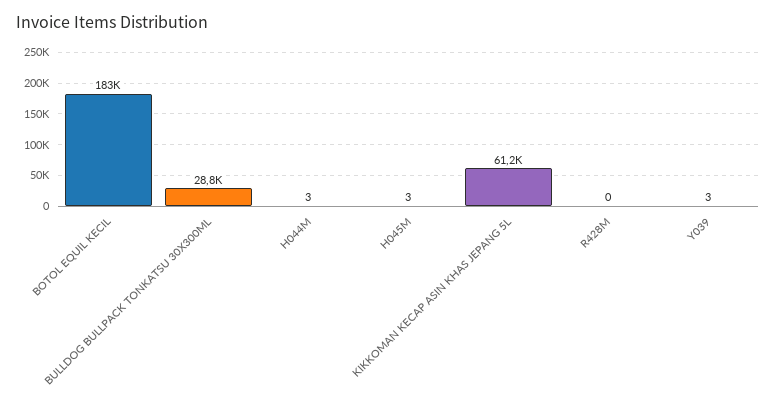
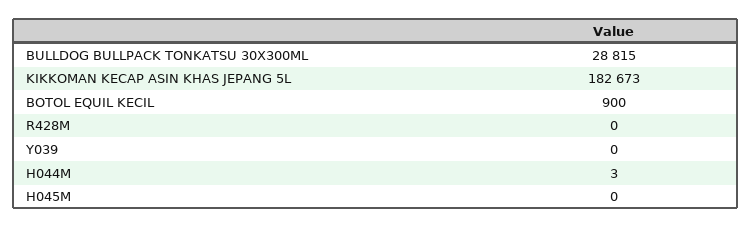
  {
-   "BOTOL EQUIL KECIL": 183000,
+   "BOTOL EQUIL KECIL": 900,
    "BULLDOG BULLPACK TONKATSU 30X300ML": 28815,
    "H044M": 3,
-   "H045M": 3,
+   "H045M": 0,
-   "KIKKOMAN KECAP ASIN KHAS JEPANG 5L": 61200,
+   "KIKKOMAN KECAP ASIN KHAS JEPANG 5L": 182673,
    "R428M": 0,
-   "Y039": 3
+   "Y039": 0
  }

